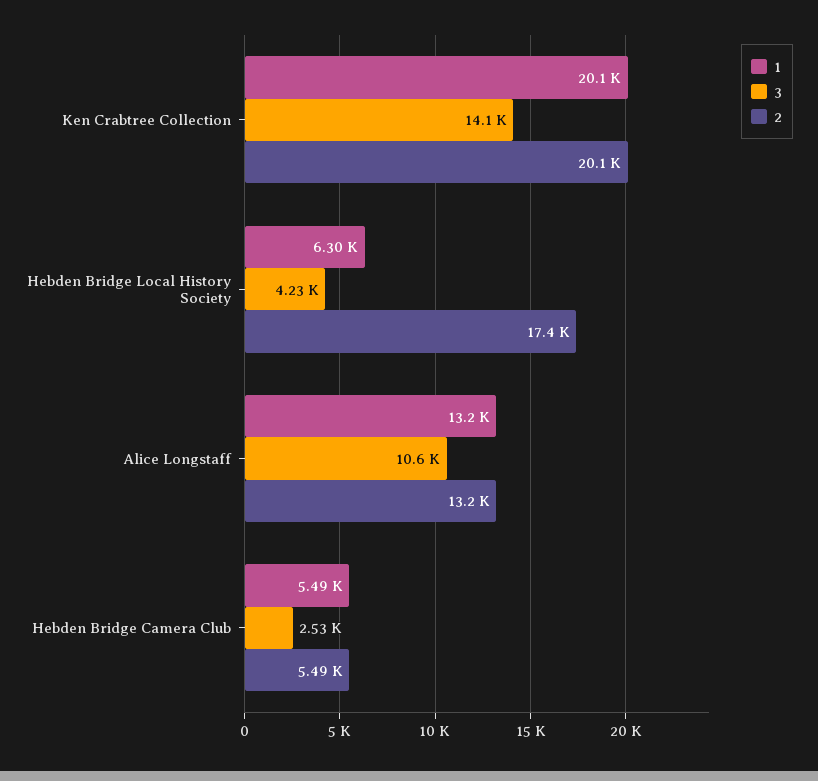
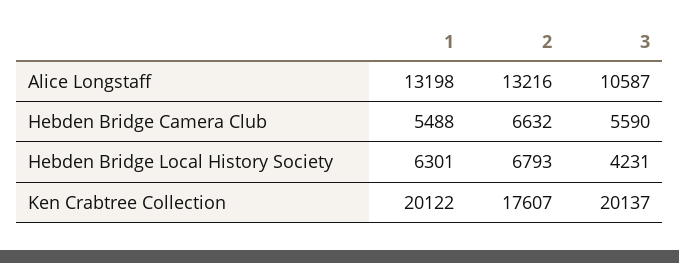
  {
    "1": {
      "Ken Crabtree Collection": 20122,
      "Hebden Bridge Local History Society": 6301,
      "Alice Longstaff": 13198,
      "Hebden Bridge Camera Club": 5488
    },
    "3": {
-     "Ken Crabtree Collection": 14100,
+     "Ken Crabtree Collection": 20137,
      "Hebden Bridge Local History Society": 4231,
      "Alice Longstaff": 10587,
-     "Hebden Bridge Camera Club": 2530
+     "Hebden Bridge Camera Club": 5590
    },
    "2": {
-     "Ken Crabtree Collection": 20100,
+     "Ken Crabtree Collection": 17607,
-     "Hebden Bridge Local History Society": 17400,
+     "Hebden Bridge Local History Society": 6793,
      "Alice Longstaff": 13216,
-     "Hebden Bridge Camera Club": 5490
+     "Hebden Bridge Camera Club": 6632
    }
  }

